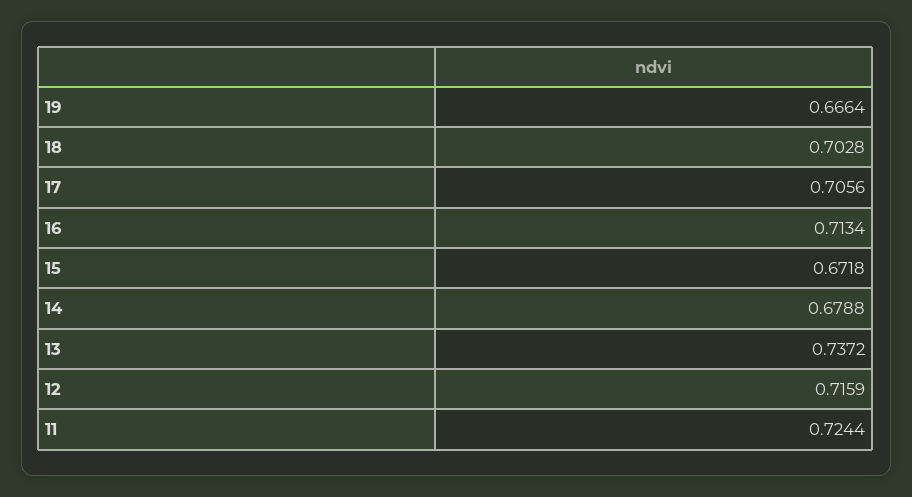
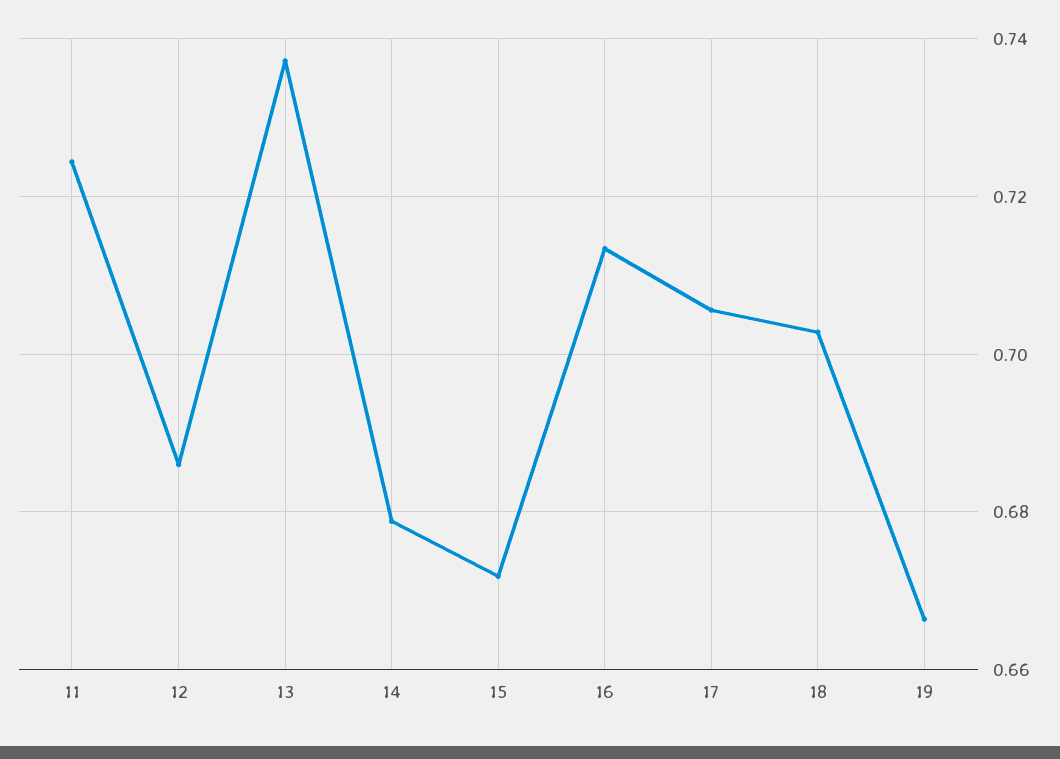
  {
    "19": 0.6664,
    "18": 0.7028,
    "17": 0.7056,
    "16": 0.7134,
    "15": 0.6718,
    "14": 0.6788,
    "13": 0.7372,
-   "12": 0.7159,
+   "12": 0.686,
    "11": 0.7244
  }

